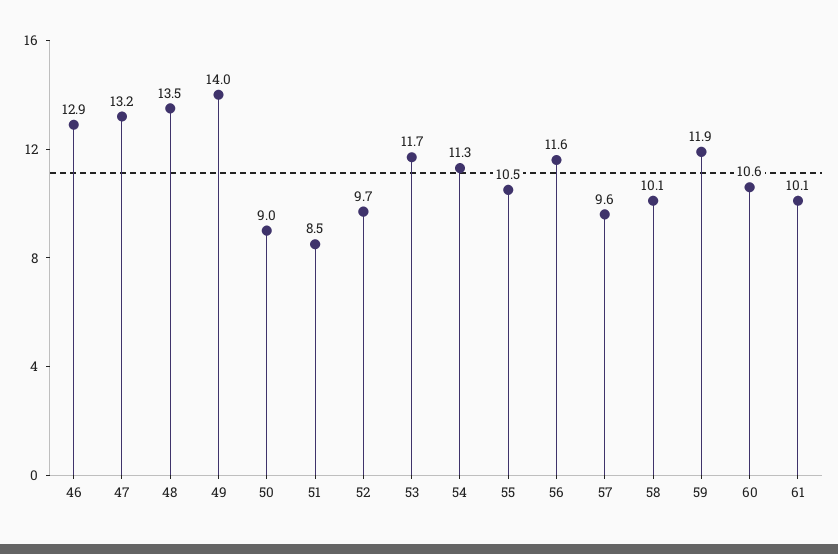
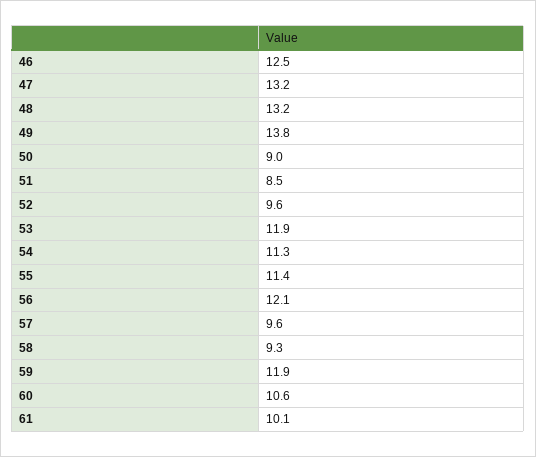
  {
-   "46": 12.9,
+   "46": 12.5,
    "47": 13.2,
-   "48": 13.5,
+   "48": 13.2,
-   "49": 14,
+   "49": 13.8,
    "50": 9,
    "51": 8.5,
-   "52": 9.7,
+   "52": 9.6,
-   "53": 11.7,
+   "53": 11.9,
    "54": 11.3,
-   "55": 10.5,
+   "55": 11.4,
-   "56": 11.6,
+   "56": 12.1,
    "57": 9.6,
-   "58": 10.1,
+   "58": 9.3,
    "59": 11.9,
    "60": 10.6,
    "61": 10.1
  }

